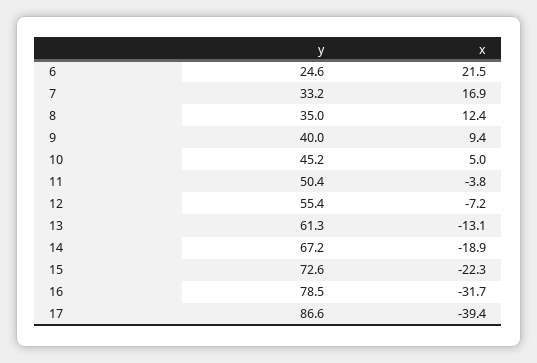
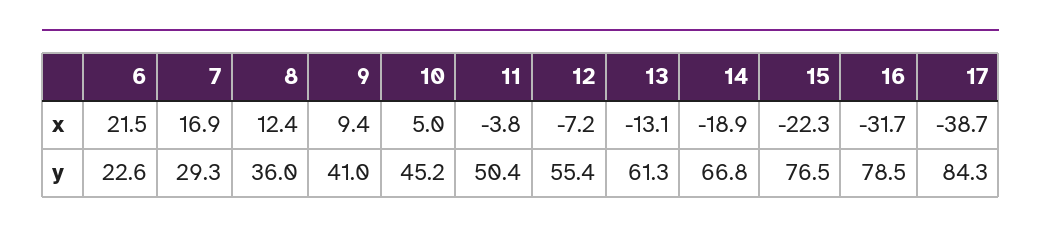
  {
    "y": {
-     "6": 24.6,
+     "6": 22.6,
-     "7": 33.2,
+     "7": 29.3,
-     "8": 35,
+     "8": 36,
-     "9": 40,
+     "9": 41,
      "10": 45.2,
      "11": 50.4,
      "12": 55.4,
      "13": 61.3,
-     "14": 67.2,
+     "14": 66.8,
-     "15": 72.6,
+     "15": 76.5,
      "16": 78.5,
-     "17": 86.6
+     "17": 84.3
    },
    "x": {
      "6": 21.5,
      "7": 16.9,
      "8": 12.4,
      "9": 9.4,
      "10": 5,
      "11": -3.8,
      "12": -7.2,
      "13": -13.1,
      "14": -18.9,
      "15": -22.3,
      "16": -31.7,
-     "17": -39.4
+     "17": -38.7
    }
  }

